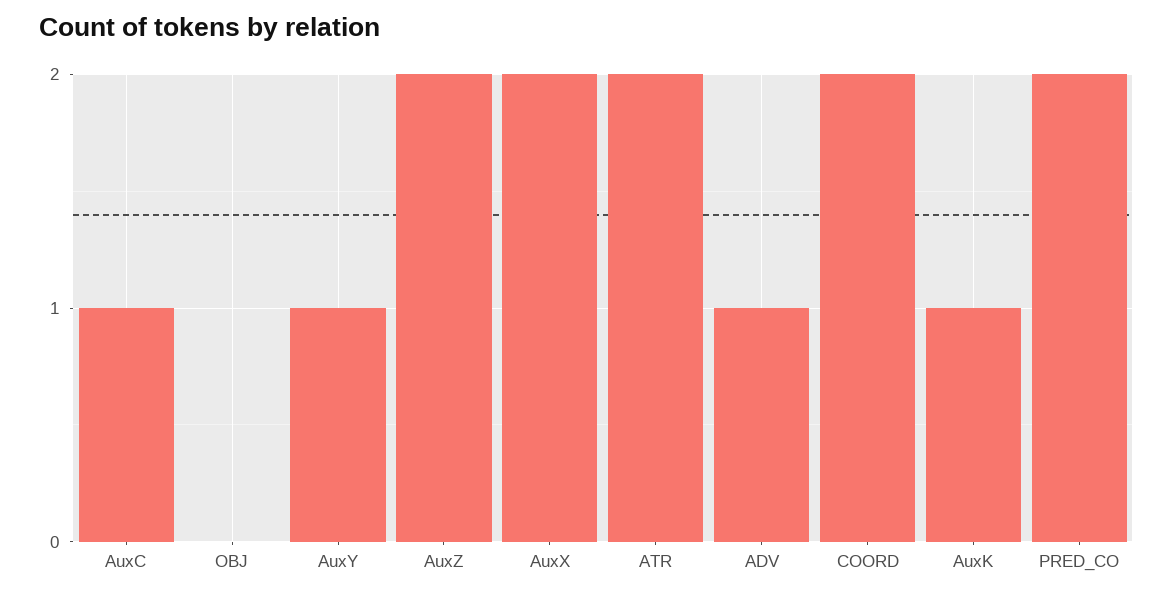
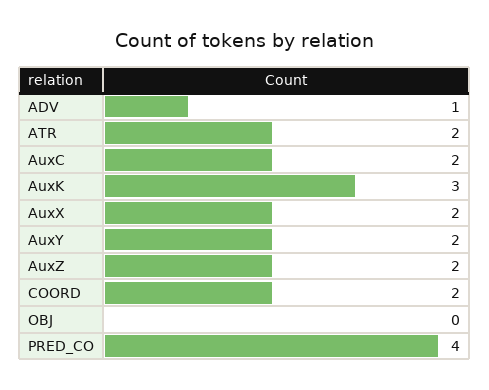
  {
-   "AuxC": 1,
+   "AuxC": 2,
    "OBJ": 0,
-   "AuxY": 1,
+   "AuxY": 2,
    "AuxZ": 2,
    "AuxX": 2,
    "ATR": 2,
    "ADV": 1,
    "COORD": 2,
-   "AuxK": 1,
+   "AuxK": 3,
-   "PRED_CO": 2
+   "PRED_CO": 4
  }

